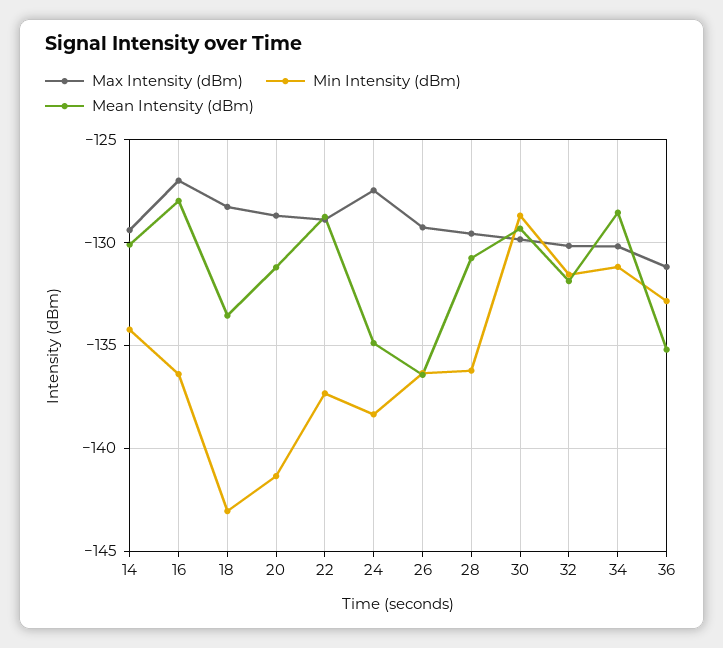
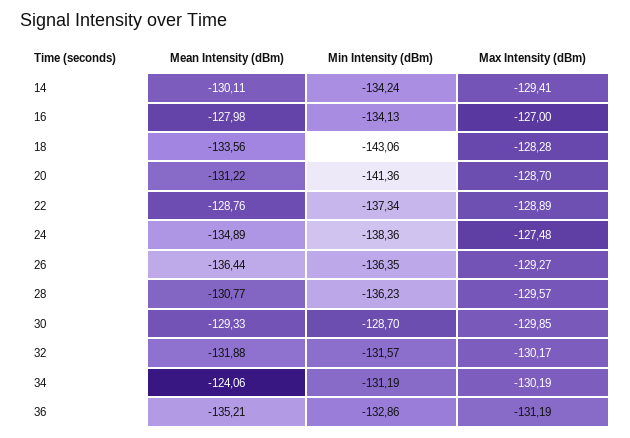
  {
    "Max Intensity (dBm)": {
      "14": -129.41,
      "16": -127,
      "18": -128.28,
      "20": -128.7,
      "22": -128.89,
      "24": -127.48,
      "26": -129.27,
      "28": -129.57,
      "30": -129.85,
      "32": -130.17,
      "34": -130.19,
      "36": -131.19
    },
    "Min Intensity (dBm)": {
      "14": -134.24,
-     "16": -136.5,
+     "16": -134.13,
      "18": -143.06,
      "20": -141.36,
      "22": -137.34,
      "24": -138.36,
      "26": -136.35,
      "28": -136.23,
      "30": -128.7,
      "32": -131.57,
      "34": -131.19,
      "36": -132.86
    },
    "Mean Intensity (dBm)": {
      "14": -130.11,
      "16": -127.98,
      "18": -133.56,
      "20": -131.22,
      "22": -128.76,
      "24": -134.89,
      "26": -136.44,
      "28": -130.77,
      "30": -129.33,
      "32": -131.88,
-     "34": -128.5,
+     "34": -124.06,
      "36": -135.21
    }
  }

